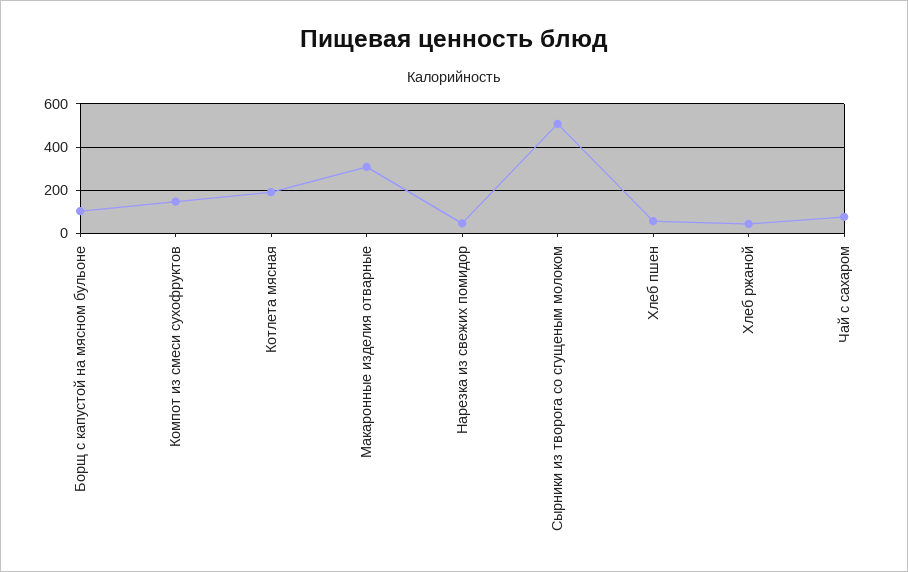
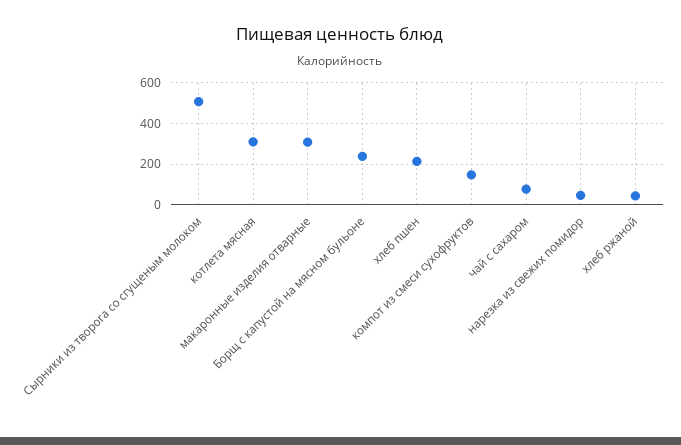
  {
-   "Борщ с капустой на мясном бульоне": 100,
+   "Борщ с капустой на мясном бульоне": 250,
    "Компот из смеси сухофруктов": 150,
-   "Котлета мясная": 200,
+   "Котлета мясная": 300,
    "Макаронные изделия отварные": 300,
    "Нарезка из свежих помидор": 50,
    "Сырники из творога со сгущеным молоком": 500,
-   "Хлеб пшен": 50,
+   "Хлеб пшен": 200,
    "Хлеб ржаной": 50,
    "Чай с сахаром": 100
  }

